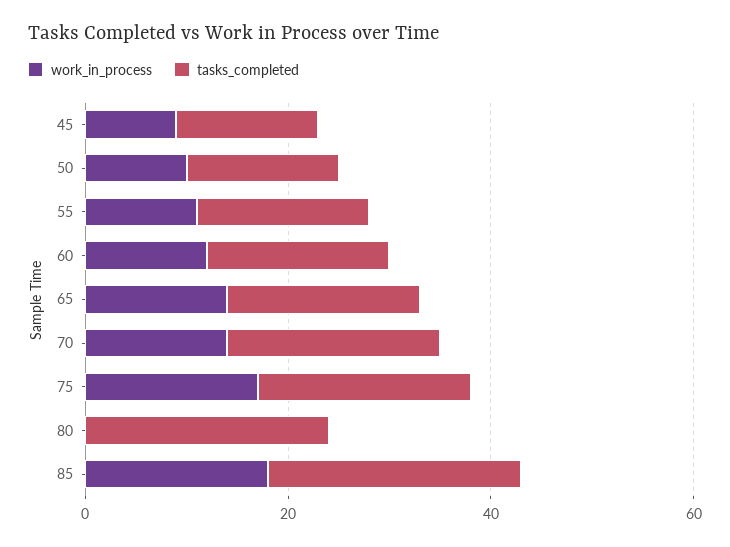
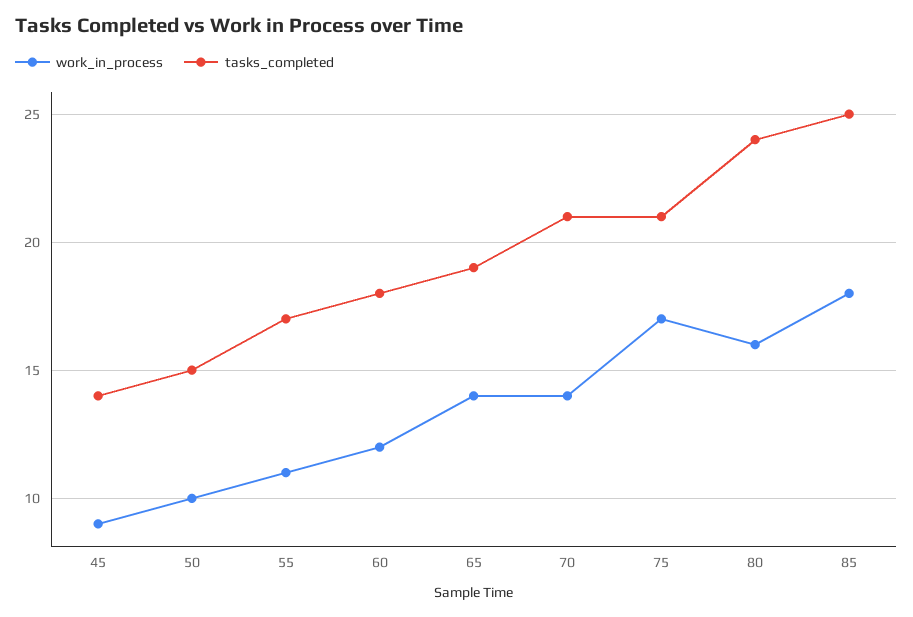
  {
    "work_in_process": {
      "45": 9,
      "50": 10,
      "55": 11,
      "60": 12,
      "65": 14,
      "70": 14,
      "75": 17,
-     "80": 0,
+     "80": 16,
      "85": 18
    },
    "tasks_completed": {
      "45": 14,
      "50": 15,
      "55": 17,
      "60": 18,
      "65": 19,
      "70": 21,
      "75": 21,
      "80": 24,
      "85": 25
    }
  }

